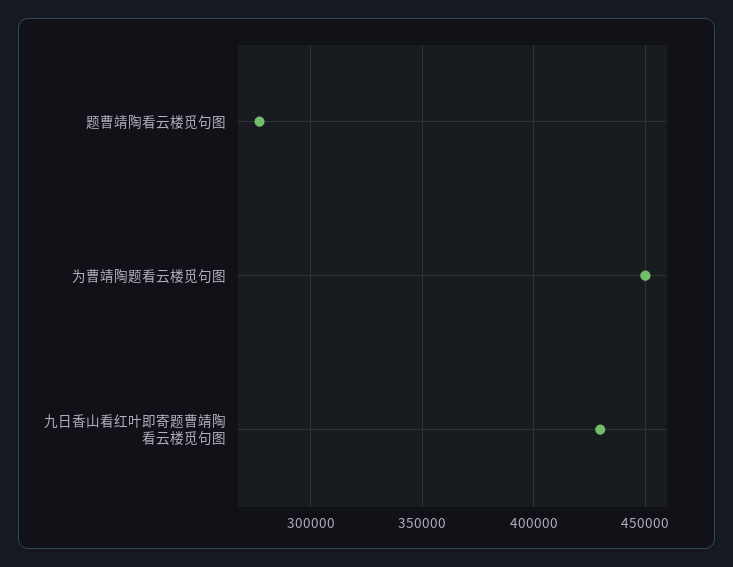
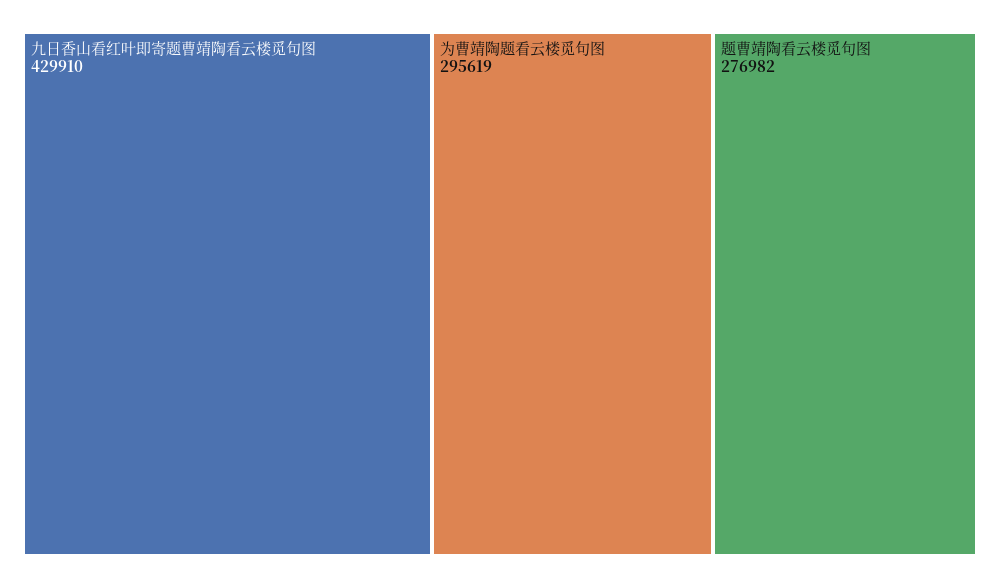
  {
    "题曹靖陶看云楼觅句图": 276982,
-   "为曹靖陶题看云楼觅句图": 450000,
+   "为曹靖陶题看云楼觅句图": 295619,
    "九日香山看红叶即寄题曹靖陶看云楼觅句图": 429910
  }

